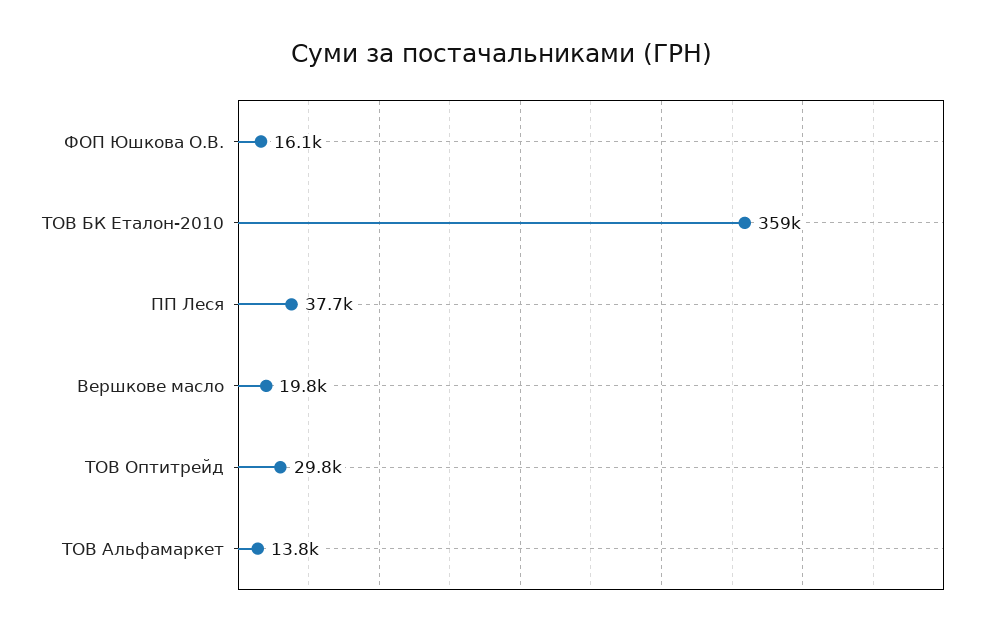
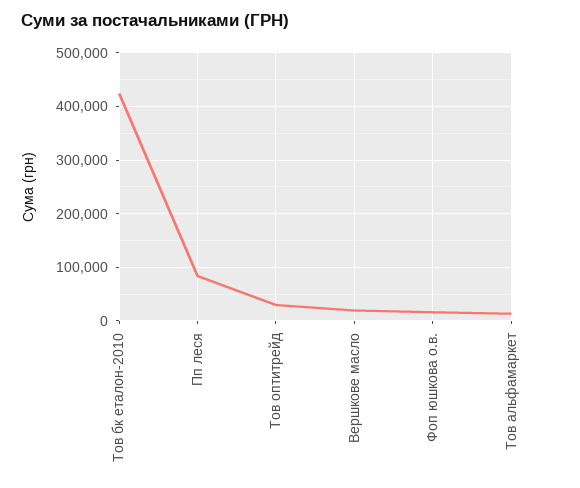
  {
    "ФОП Юшкова О.В.": 16100,
-   "ТОВ БК Еталон-2010": 359000,
+   "ТОВ БК Еталон-2010": 420000,
-   "ПП Леся": 37700,
+   "ПП Леся": 80000,
    "Вершкове масло": 19800,
    "ТОВ Оптитрейд": 29800,
    "ТОВ Альфамаркет": 13800
  }

